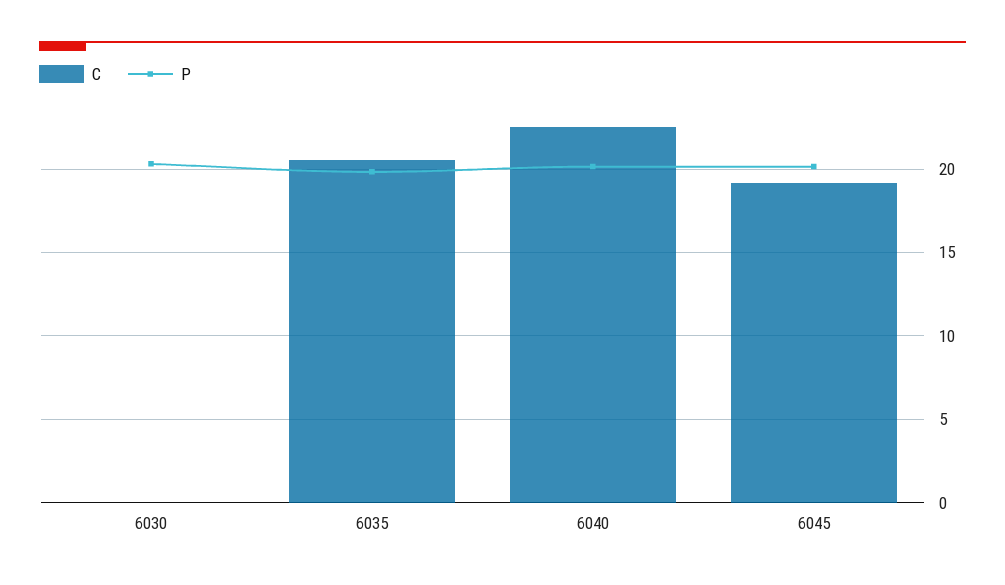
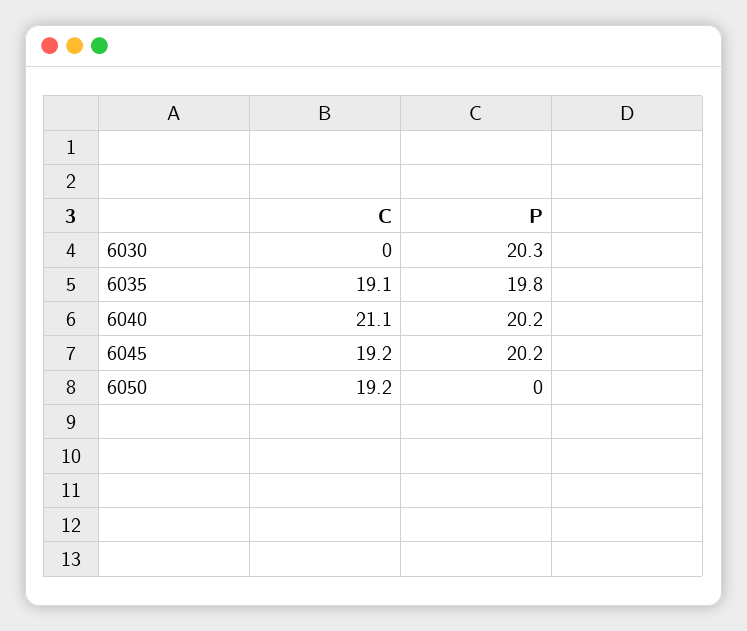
  {
    "C": {
      "6030": 0,
-     "6035": 20.5,
+     "6035": 19.1,
-     "6040": 22.5,
+     "6040": 21.1,
-     "6045": 19.2
+     "6045": 19.2,
+     "6050": 19.2
    },
    "P": {
      "6030": 20.3,
      "6035": 19.8,
      "6040": 20.2,
-     "6045": 20.2
+     "6045": 20.2,
+     "6050": 0
    }
  }

